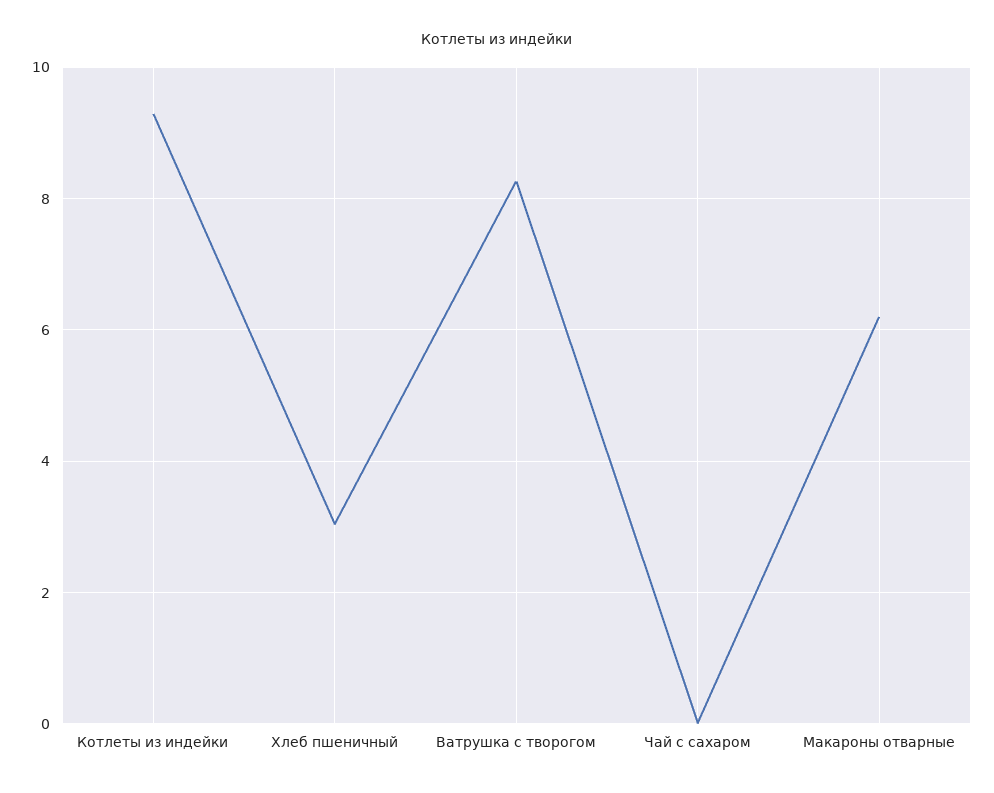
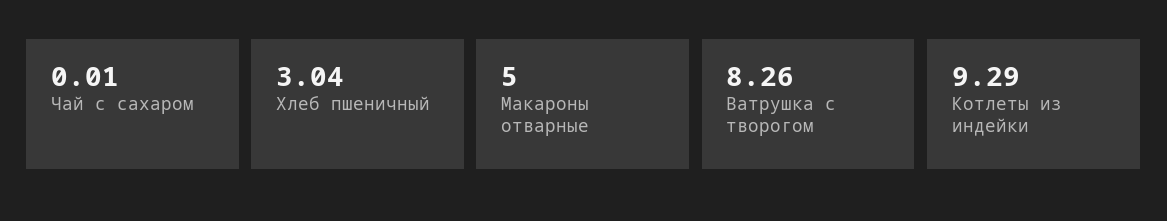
  {
    "Котлеты из индейки": 9.29,
    "Хлеб пшеничный": 3.04,
    "Ватрушка с творогом": 8.26,
    "Чай с сахаром": 0.01,
-   "Макароны отварные": 6.2
+   "Макароны отварные": 5
  }

